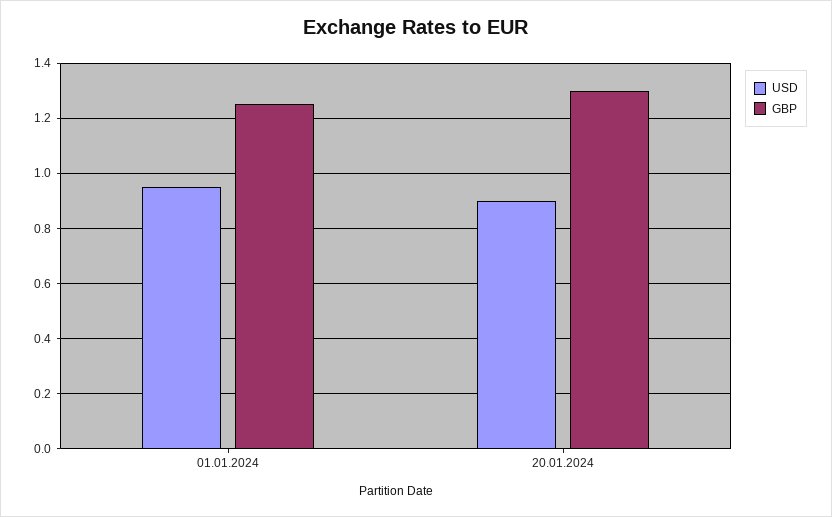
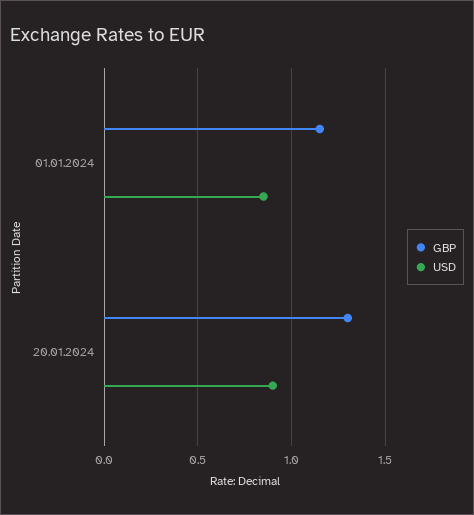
  {
    "USD": {
-     "01.01.2024": 0.95,
+     "01.01.2024": 0.85,
      "20.01.2024": 0.9
    },
    "GBP": {
-     "01.01.2024": 1.25,
+     "01.01.2024": 1.15,
      "20.01.2024": 1.3
    }
  }

